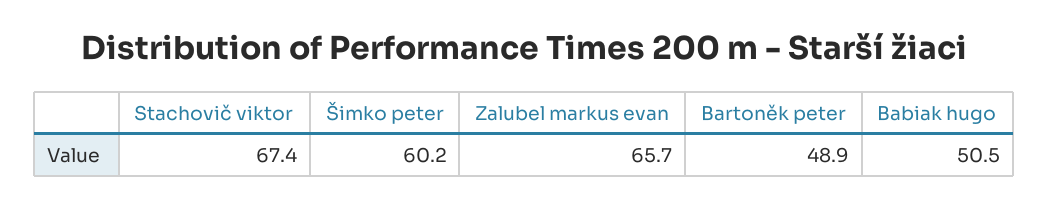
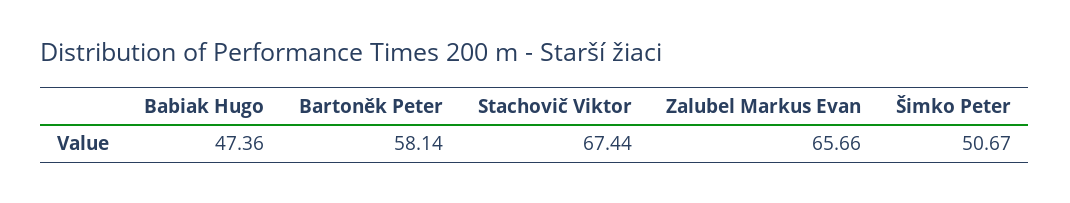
  {
    "Stachovič viktor": 67.44,
-   "Šimko peter": 60.2,
+   "Šimko peter": 50.67,
    "Zalubel markus evan": 65.66,
-   "Bartoněk peter": 48.9,
+   "Bartoněk peter": 58.14,
-   "Babiak hugo": 50.5
+   "Babiak hugo": 47.36
  }

